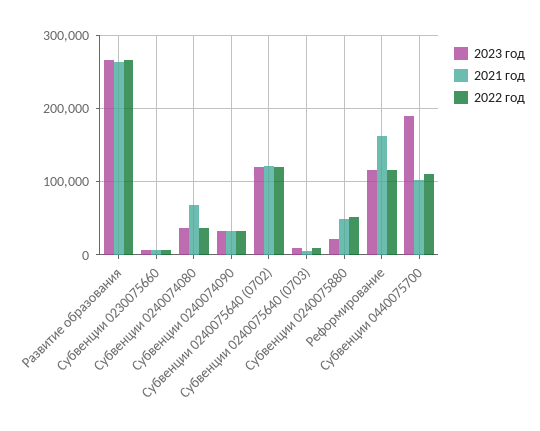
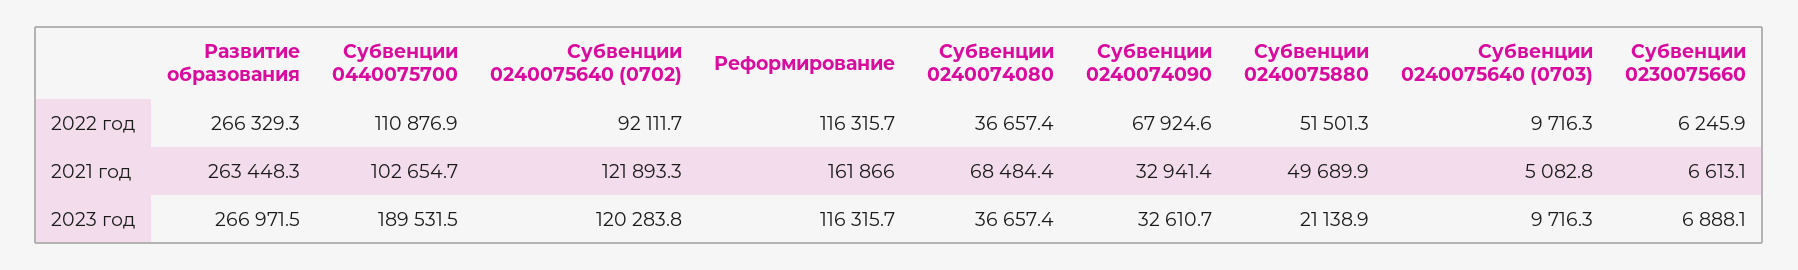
  {
    "2023 год": {
      "Развитие образования": 266971.5,
      "Субвенции 0230075660": 6888.1,
      "Субвенции 0240074080": 36657.4,
      "Субвенции 0240074090": 32610.7,
      "Субвенции 0240075640 (0702)": 120283.8,
      "Субвенции 0240075640 (0703)": 9716.3,
      "Субвенции 0240075880": 21138.9,
      "Реформирование": 116315.7,
      "Субвенции 0440075700": 189531.5
    },
    "2021 год": {
      "Развитие образования": 263448.3,
      "Субвенции 0230075660": 6613.1,
      "Субвенции 0240074080": 68484.4,
      "Субвенции 0240074090": 32941.4,
      "Субвенции 0240075640 (0702)": 121893.3,
      "Субвенции 0240075640 (0703)": 5082.8,
      "Субвенции 0240075880": 49689.9,
      "Реформирование": 161866,
      "Субвенции 0440075700": 102654.7
    },
    "2022 год": {
      "Развитие образования": 266329.3,
      "Субвенции 0230075660": 6245.9,
      "Субвенции 0240074080": 36657.4,
-     "Субвенции 0240074090": 30000,
+     "Субвенции 0240074090": 67924.6,
-     "Субвенции 0240075640 (0702)": 120000,
+     "Субвенции 0240075640 (0702)": 92111.7,
      "Субвенции 0240075640 (0703)": 9716.3,
      "Субвенции 0240075880": 51501.3,
      "Реформирование": 116315.7,
      "Субвенции 0440075700": 110876.9
    }
  }

